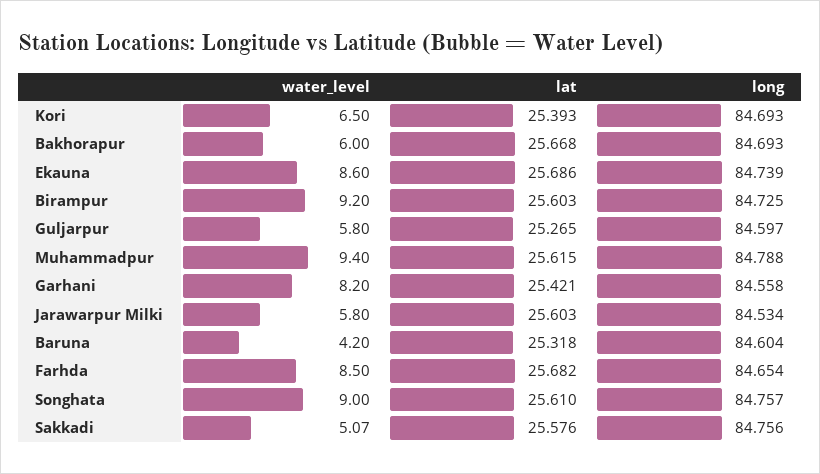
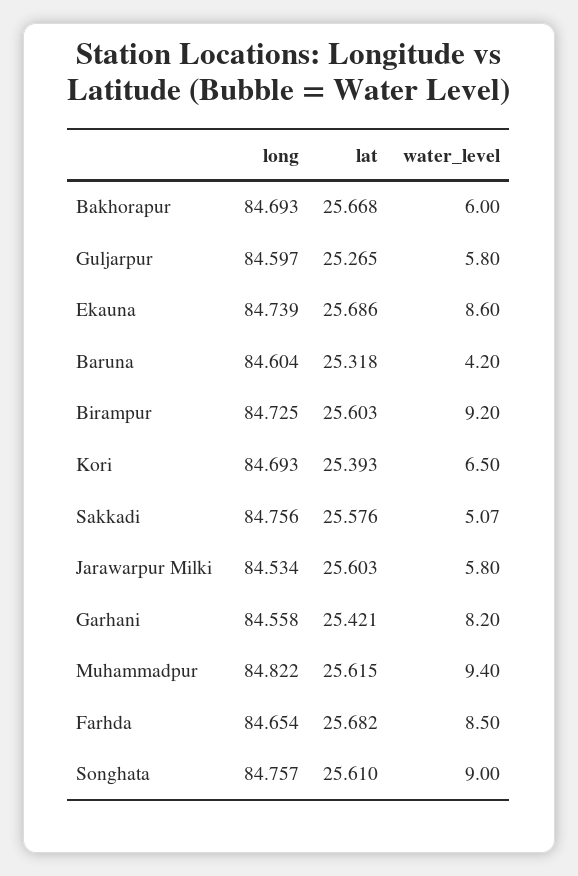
  {
    "water_level": {
      "Kori": 6.5,
      "Bakhorapur": 6,
      "Ekauna": 8.6,
      "Birampur": 9.2,
      "Guljarpur": 5.8,
      "Muhammadpur": 9.4,
      "Garhani": 8.2,
      "Jarawarpur Milki": 5.8,
      "Baruna": 4.2,
      "Farhda": 8.5,
      "Songhata": 9,
      "Sakkadi": 5.07
    },
    "lat": {
      "Kori": 25.393,
      "Bakhorapur": 25.668,
      "Ekauna": 25.686,
      "Birampur": 25.603,
      "Guljarpur": 25.265,
      "Muhammadpur": 25.615,
      "Garhani": 25.421,
      "Jarawarpur Milki": 25.603,
      "Baruna": 25.318,
      "Farhda": 25.682,
      "Songhata": 25.61,
      "Sakkadi": 25.576
    },
    "long": {
      "Kori": 84.693,
      "Bakhorapur": 84.693,
      "Ekauna": 84.739,
      "Birampur": 84.725,
      "Guljarpur": 84.597,
-     "Muhammadpur": 84.788,
+     "Muhammadpur": 84.822,
      "Garhani": 84.558,
      "Jarawarpur Milki": 84.534,
      "Baruna": 84.604,
      "Farhda": 84.654,
      "Songhata": 84.757,
      "Sakkadi": 84.756
    }
  }

